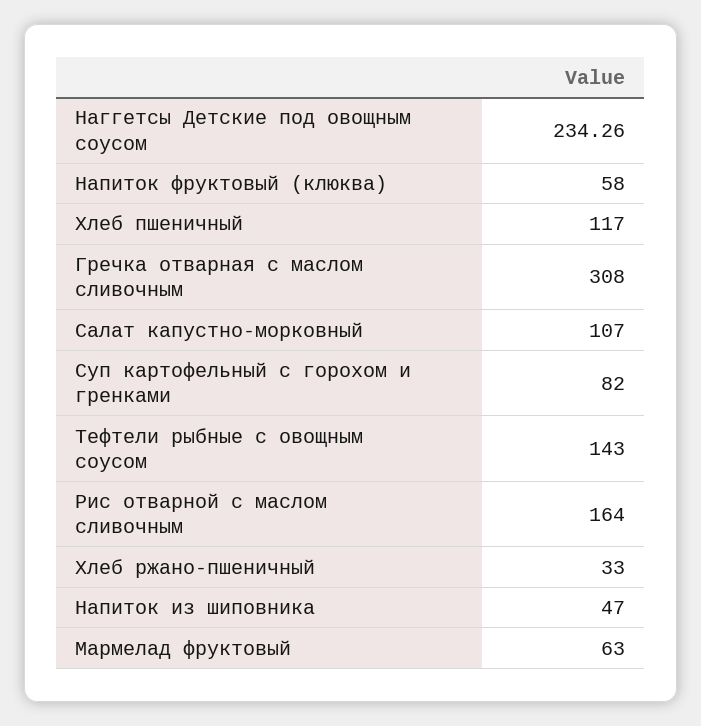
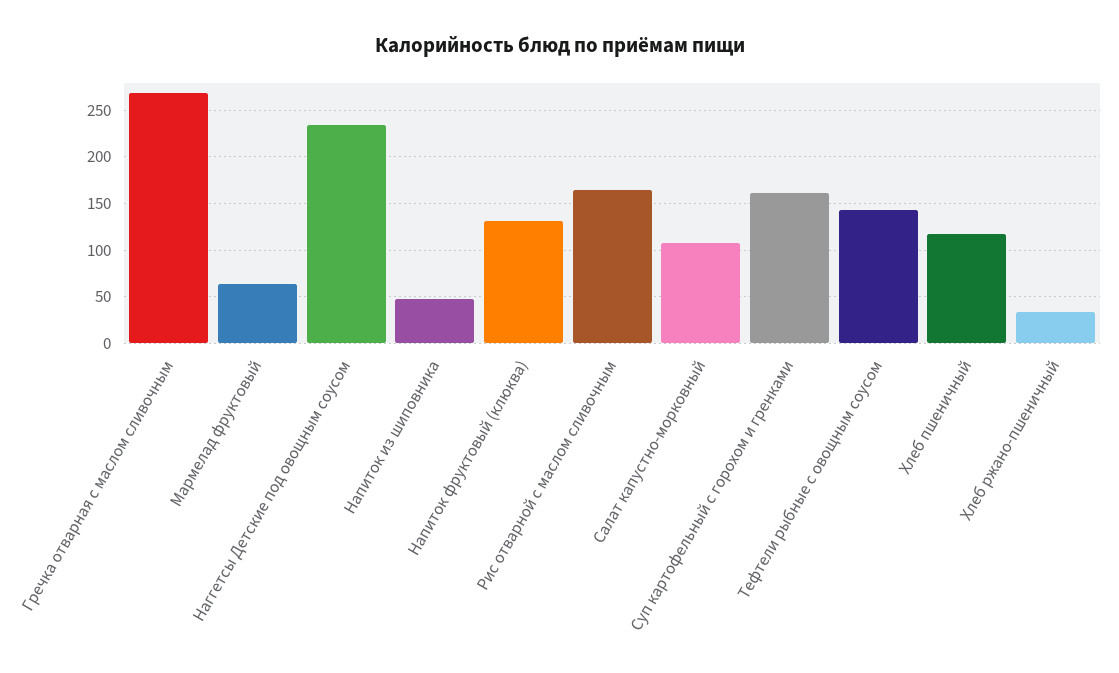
  {
    "Наггетсы Детские под овощным соусом": 234.26,
-   "Напиток фруктовый (клюква)": 58,
+   "Напиток фруктовый (клюква)": 130,
    "Хлеб пшеничный": 117,
-   "Гречка отварная с маслом сливочным": 308,
+   "Гречка отварная с маслом сливочным": 270,
    "Салат капустно-морковный": 107,
-   "Суп картофельный с горохом и гренками": 82,
+   "Суп картофельный с горохом и гренками": 160,
    "Тефтели рыбные с овощным соусом": 143,
    "Рис отварной с маслом сливочным": 164,
    "Хлеб ржано-пшеничный": 33,
    "Напиток из шиповника": 47,
    "Мармелад фруктовый": 63
  }

